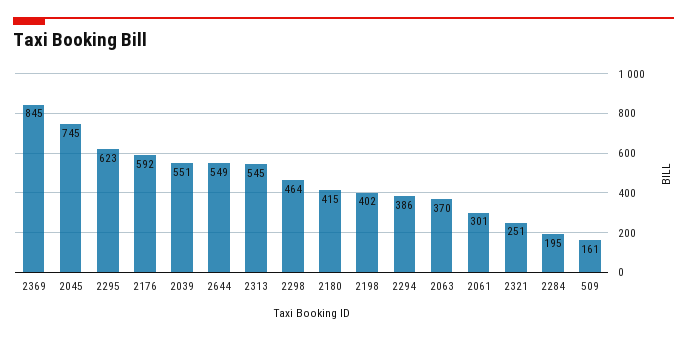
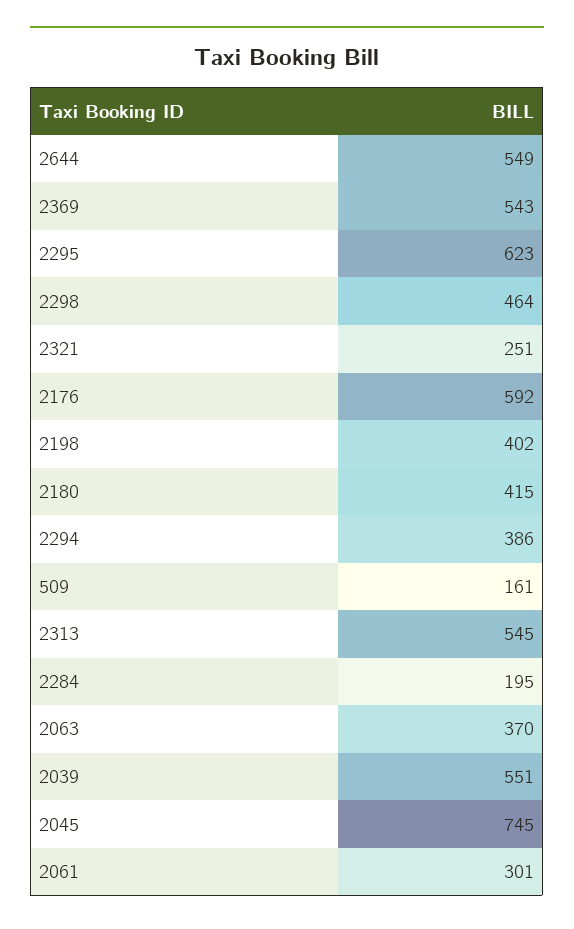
  {
-   "2369": 845,
+   "2369": 543,
    "2045": 745,
    "2295": 623,
    "2176": 592,
    "2039": 551,
    "2644": 549,
    "2313": 545,
    "2298": 464,
    "2180": 415,
    "2198": 402,
    "2294": 386,
    "2063": 370,
    "2061": 301,
    "2321": 251,
    "2284": 195,
    "509": 161
  }

